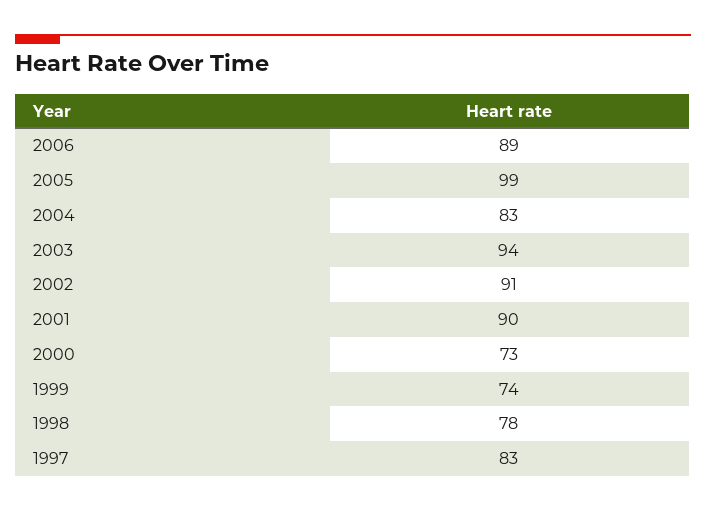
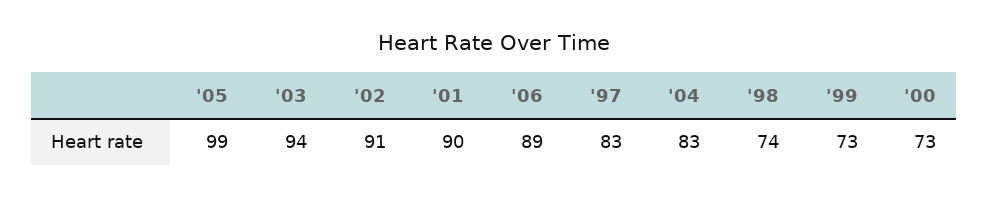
  {
    "2006": 89,
    "2005": 99,
    "2004": 83,
    "2003": 94,
    "2002": 91,
    "2001": 90,
    "2000": 73,
-   "1999": 74,
+   "1999": 73,
-   "1998": 78,
+   "1998": 74,
    "1997": 83
  }

